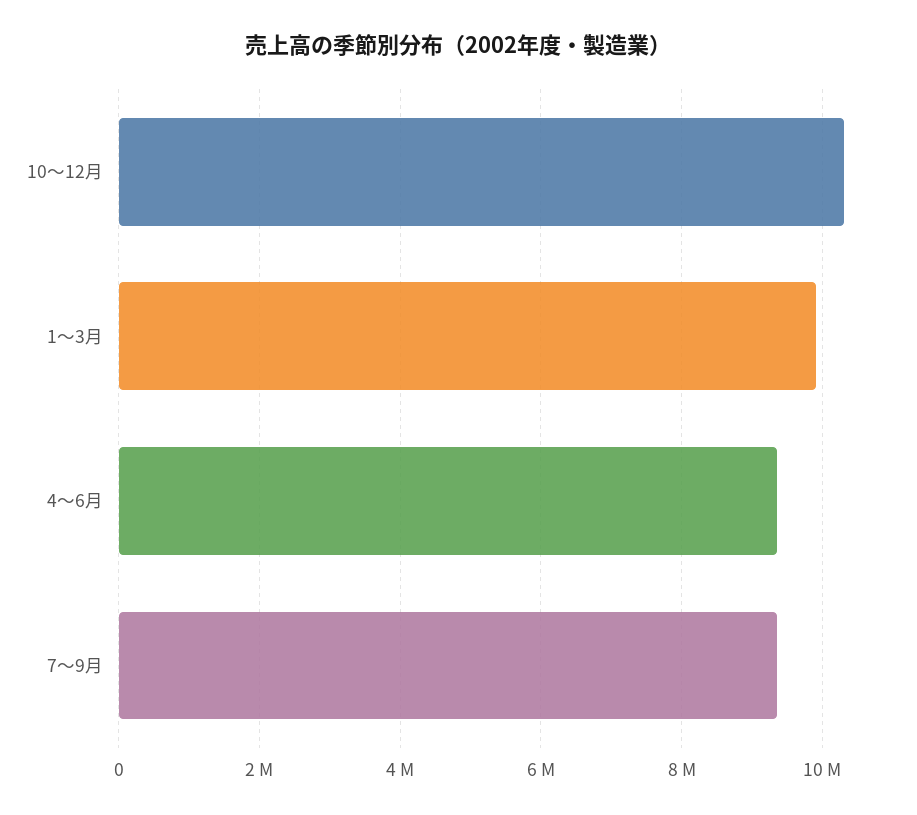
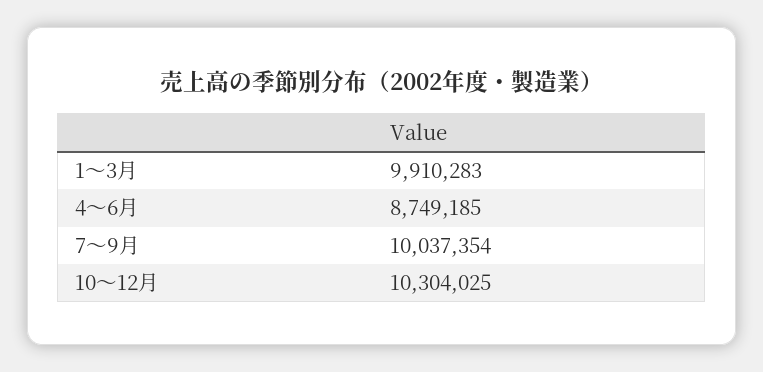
  {
    "10～12月": 10304025,
    "1～3月": 9910283,
-   "4～6月": 9400000,
+   "4～6月": 8749185,
-   "7～9月": 9400000
+   "7～9月": 10037354
  }

